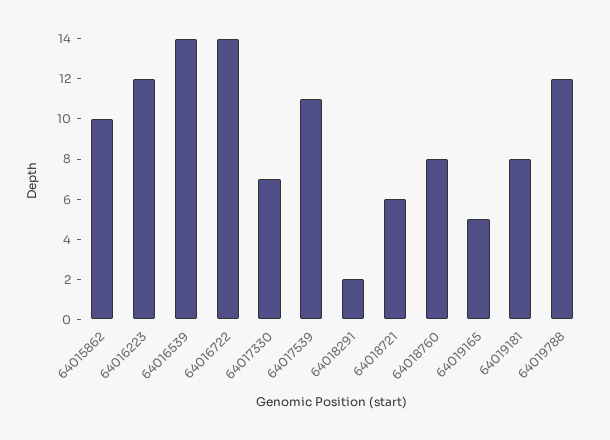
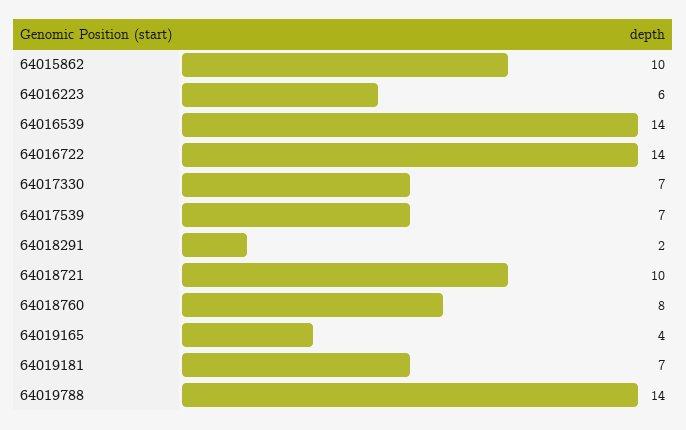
  {
    "64015862": 10,
-   "64016223": 12,
+   "64016223": 6,
    "64016539": 14,
    "64016722": 14,
    "64017330": 7,
-   "64017539": 11,
+   "64017539": 7,
    "64018291": 2,
-   "64018721": 6,
+   "64018721": 10,
    "64018760": 8,
-   "64019165": 5,
+   "64019165": 4,
-   "64019181": 8,
+   "64019181": 7,
-   "64019788": 12
+   "64019788": 14
  }

